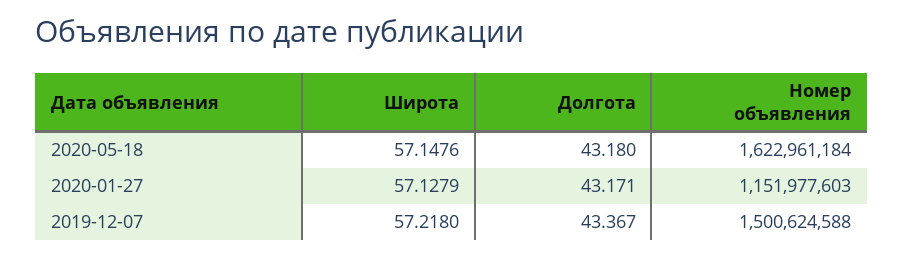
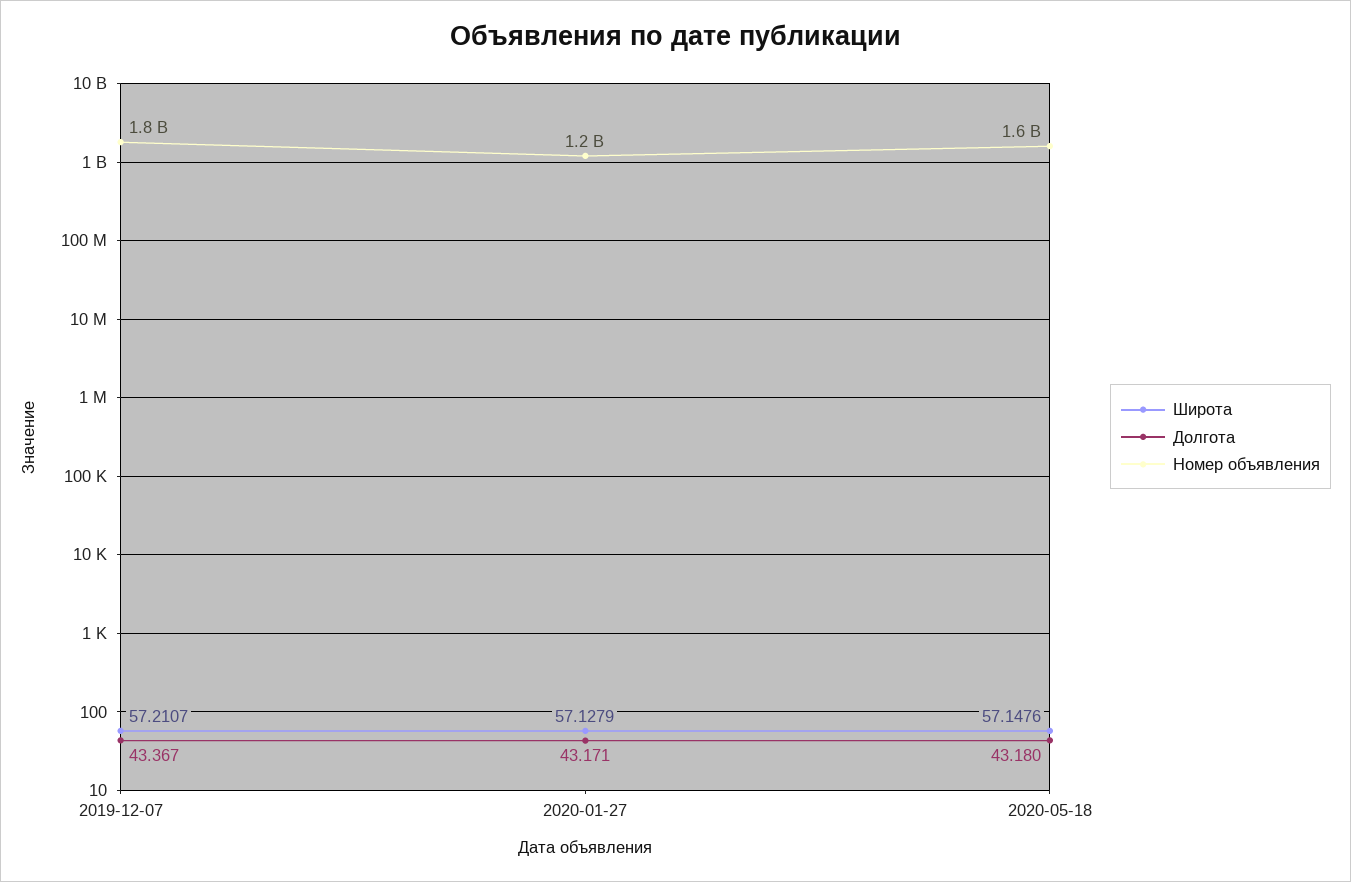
  {
    "Широта": {
      "2020-05-18": 57.1476,
      "2020-01-27": 57.1279,
-     "2019-12-07": 57.218
+     "2019-12-07": 57.2107
    },
    "Долгота": {
      "2020-05-18": 43.18,
      "2020-01-27": 43.171,
      "2019-12-07": 43.367
    },
    "Номер объявления": {
      "2020-05-18": 1622961184,
      "2020-01-27": 1151977603,
-     "2019-12-07": 1500624588
+     "2019-12-07": 1800000000
    }
  }

